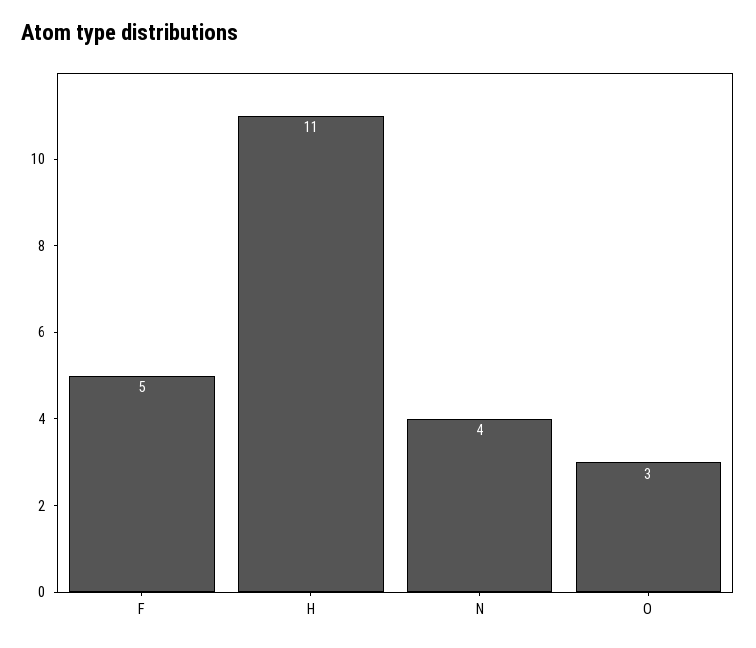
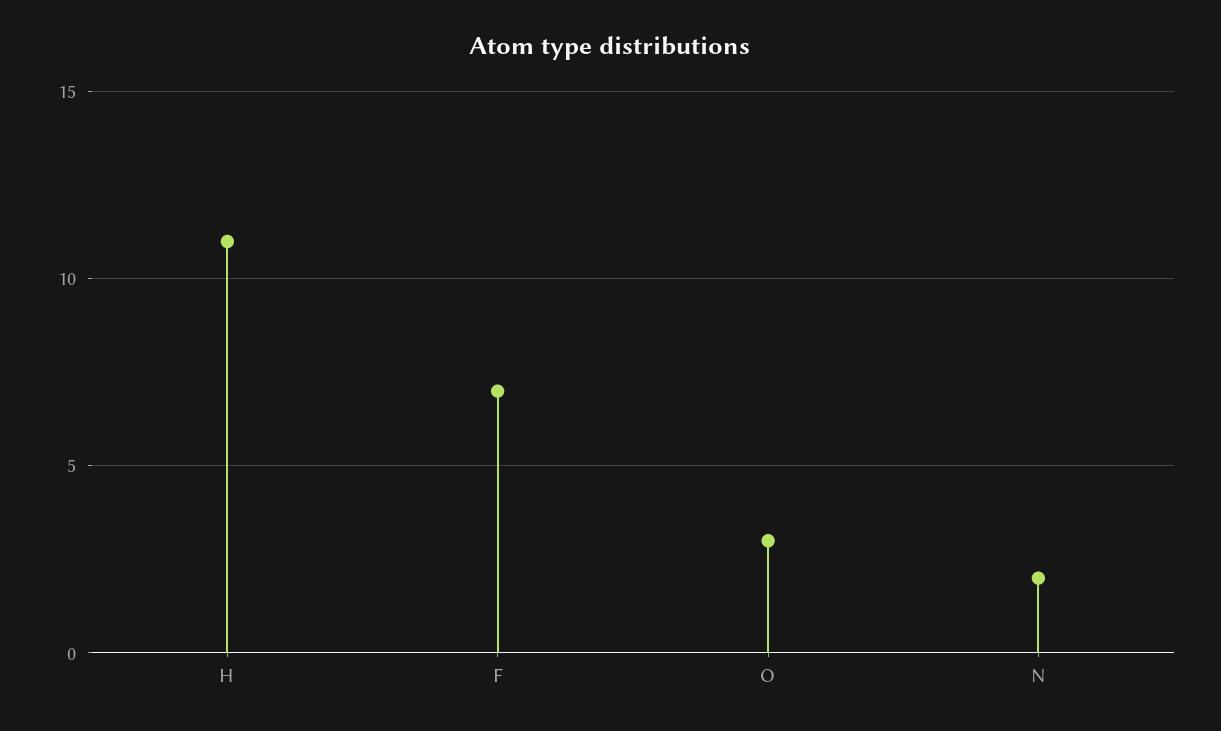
  {
-   "F": 5,
+   "F": 7,
    "H": 11,
-   "N": 4,
+   "N": 2,
    "O": 3
  }

